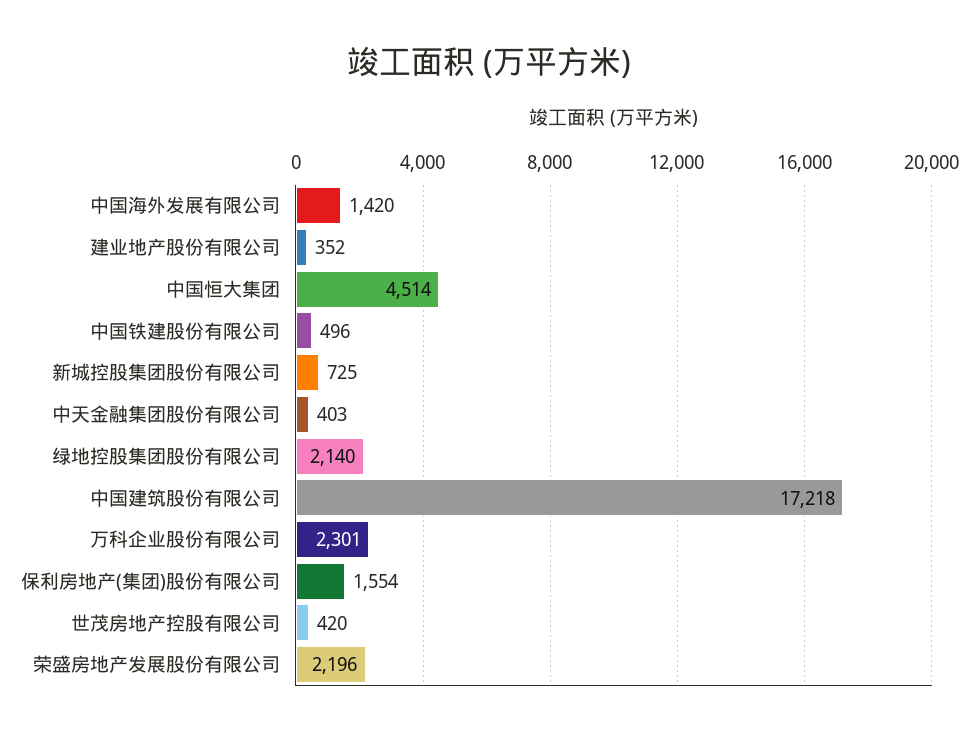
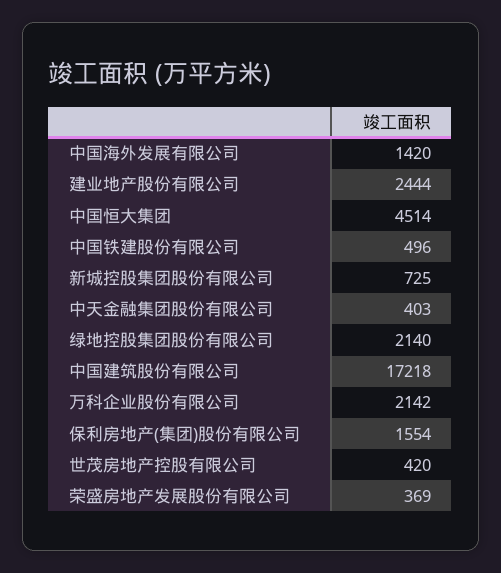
  {
    "中国海外发展有限公司": 1420,
-   "建业地产股份有限公司": 352,
+   "建业地产股份有限公司": 2444,
    "中国恒大集团": 4514,
    "中国铁建股份有限公司": 496,
    "新城控股集团股份有限公司": 725,
    "中天金融集团股份有限公司": 403,
    "绿地控股集团股份有限公司": 2140,
    "中国建筑股份有限公司": 17218,
-   "万科企业股份有限公司": 2301,
+   "万科企业股份有限公司": 2142,
    "保利房地产(集团)股份有限公司": 1554,
    "世茂房地产控股有限公司": 420,
-   "荣盛房地产发展股份有限公司": 2196
+   "荣盛房地产发展股份有限公司": 369
  }

